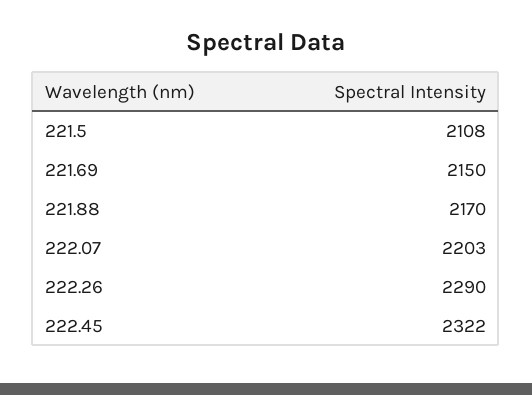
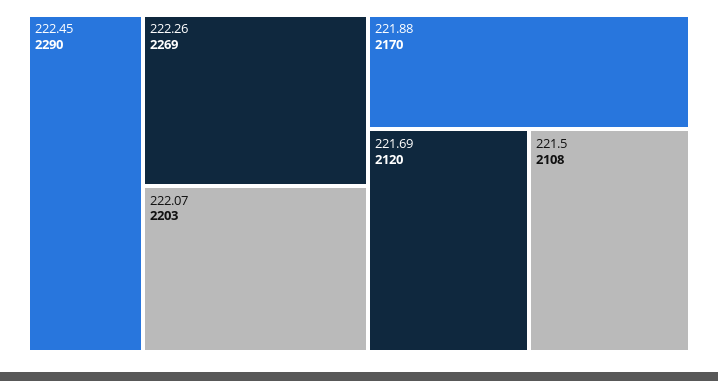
  {
    "221.5": 2108,
-   "221.69": 2150,
+   "221.69": 2120,
    "221.88": 2170,
    "222.07": 2203,
-   "222.26": 2290,
+   "222.26": 2269,
-   "222.45": 2322
+   "222.45": 2290
  }

